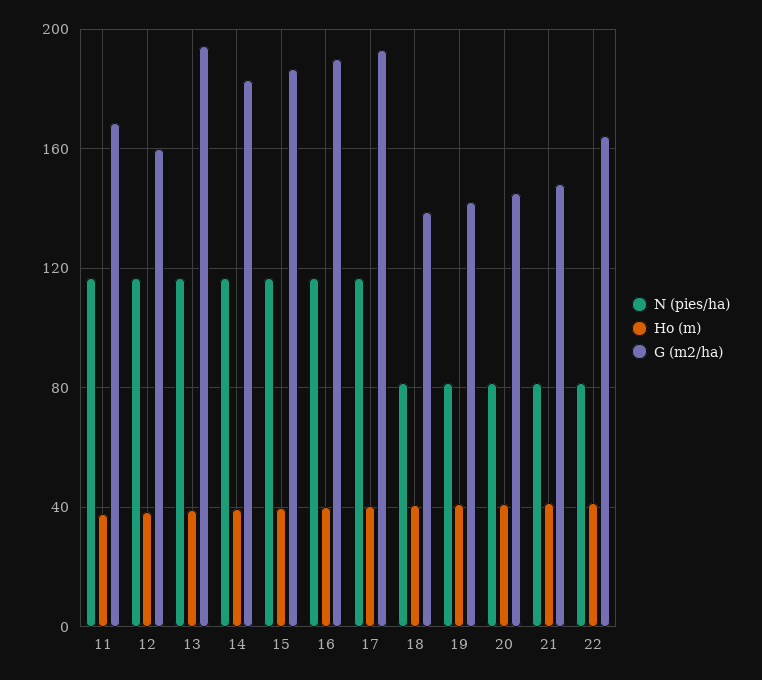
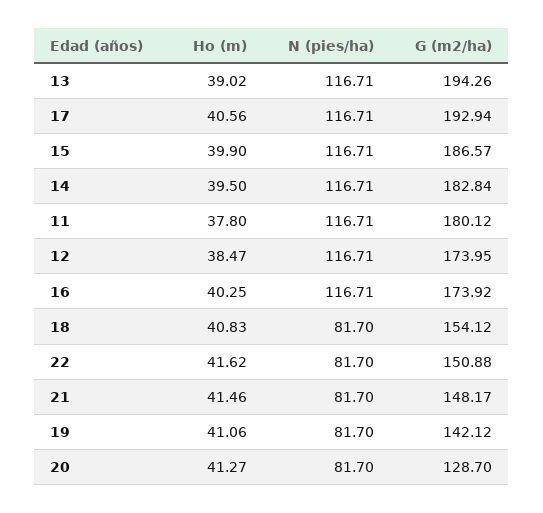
  {
    "N (pies/ha)": {
      "11": 116.71,
      "12": 116.71,
      "13": 116.71,
      "14": 116.71,
      "15": 116.71,
      "16": 116.71,
      "17": 116.71,
      "18": 81.7,
      "19": 81.7,
      "20": 81.7,
      "21": 81.7,
      "22": 81.7
    },
    "Ho (m)": {
      "11": 37.8,
      "12": 38.47,
      "13": 39.02,
      "14": 39.5,
      "15": 39.9,
      "16": 40.25,
      "17": 40.56,
      "18": 40.83,
      "19": 41.06,
      "20": 41.27,
      "21": 41.46,
      "22": 41.62
    },
    "G (m2/ha)": {
-     "11": 170,
+     "11": 180.12,
-     "12": 160,
+     "12": 173.95,
      "13": 194.26,
      "14": 182.84,
      "15": 186.57,
-     "16": 190,
+     "16": 173.92,
      "17": 192.94,
-     "18": 140,
+     "18": 154.12,
      "19": 142.12,
-     "20": 145,
+     "20": 128.7,
      "21": 148.17,
-     "22": 165
+     "22": 150.88
    }
  }

